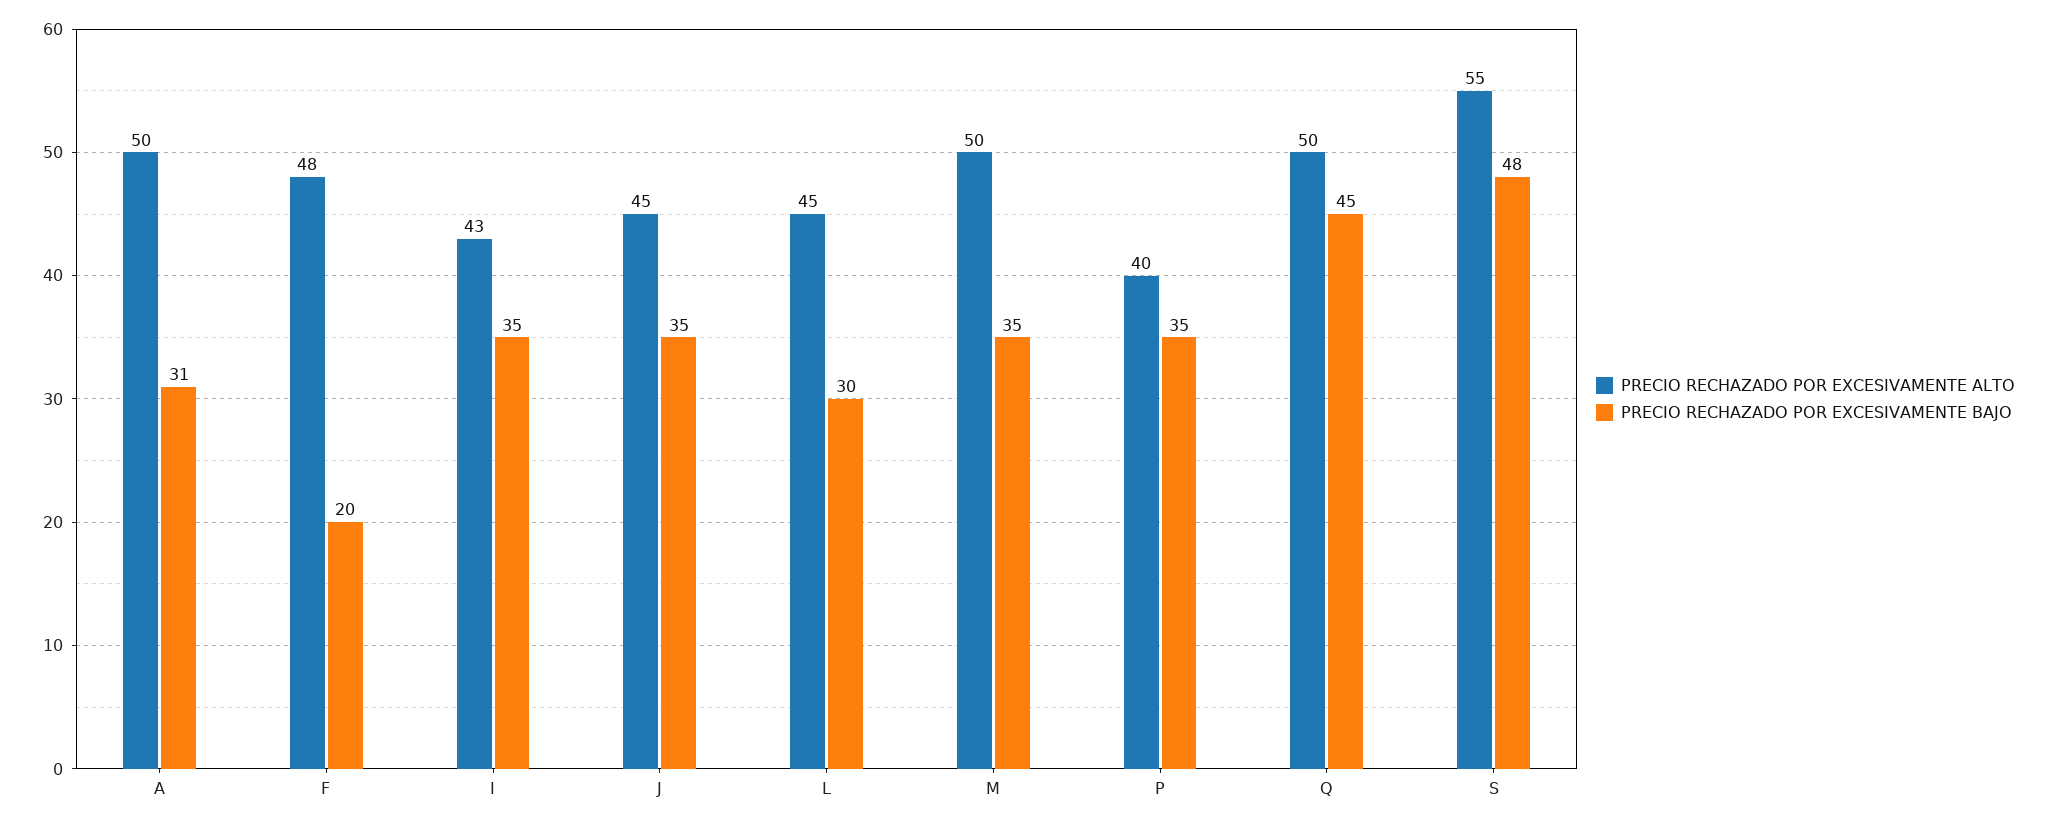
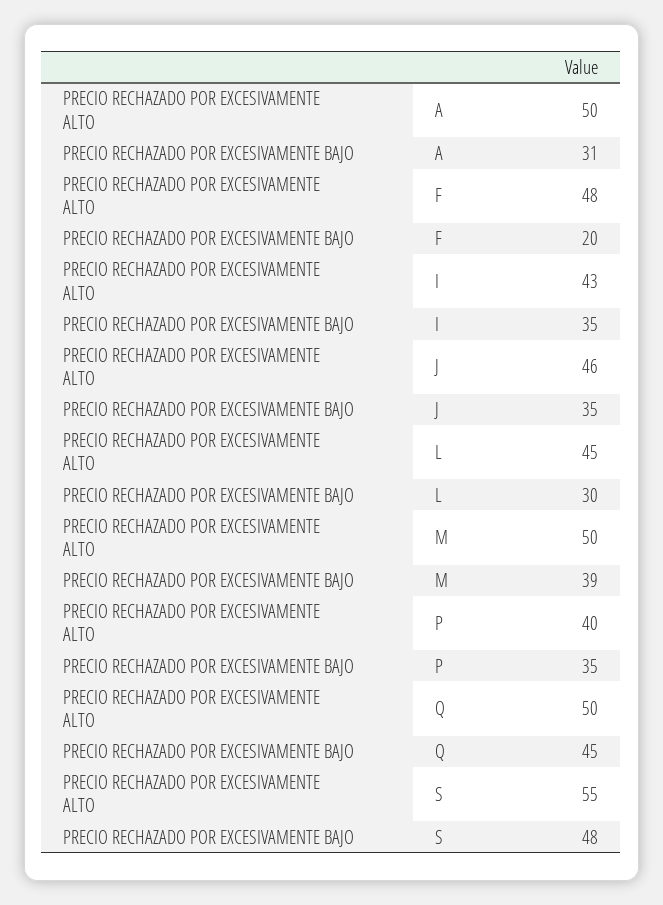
  {
    "PRECIO RECHAZADO POR EXCESIVAMENTE ALTO": {
      "A": 50,
      "F": 48,
      "I": 43,
-     "J": 45,
+     "J": 46,
      "L": 45,
      "M": 50,
      "P": 40,
      "Q": 50,
      "S": 55
    },
    "PRECIO RECHAZADO POR EXCESIVAMENTE BAJO": {
      "A": 31,
      "F": 20,
      "I": 35,
      "J": 35,
      "L": 30,
-     "M": 35,
+     "M": 39,
      "P": 35,
      "Q": 45,
      "S": 48
    }
  }

